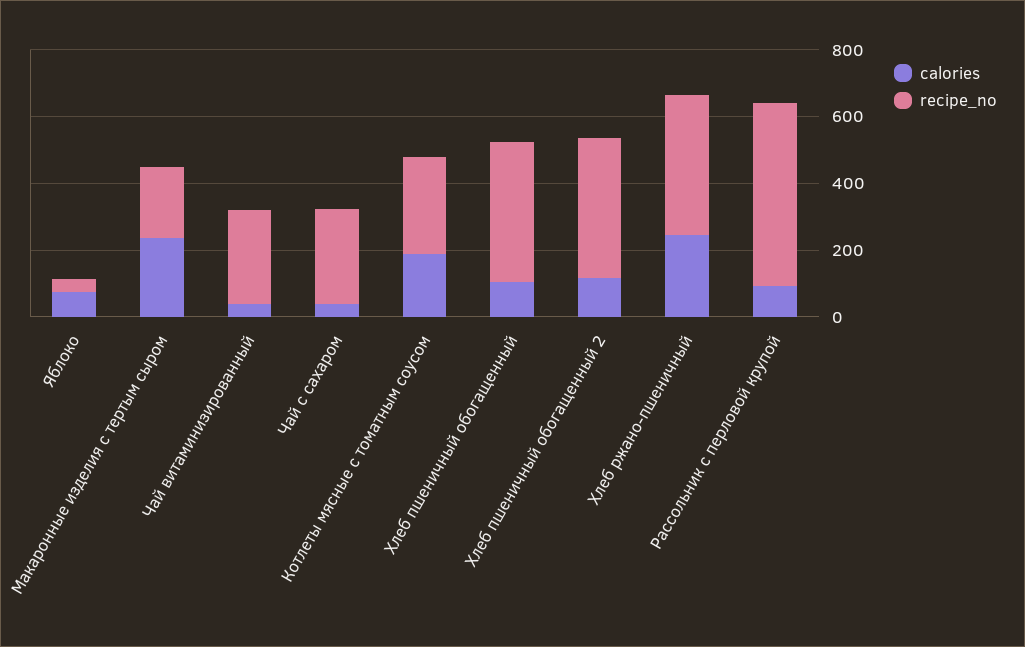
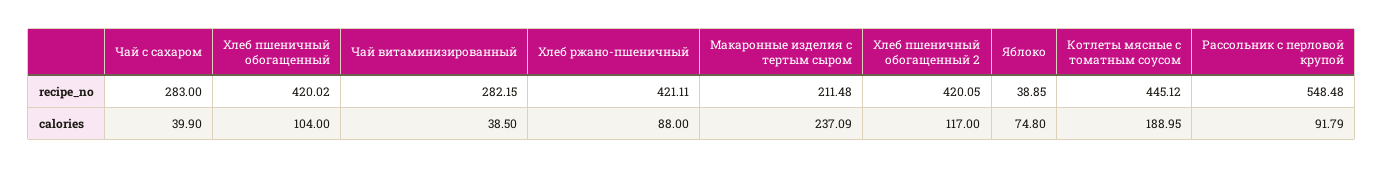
  {
    "calories": {
      "Яблоко": 74.8,
      "Макаронные изделия с тертым сыром": 237.09,
      "Чай витаминизированный": 38.5,
      "Чай с сахаром": 39.9,
      "Котлеты мясные с томатным соусом": 188.95,
      "Хлеб пшеничный обогащенный": 104,
      "Хлеб пшеничный обогащенный 2": 117,
-     "Хлеб ржано-пшеничный": 250,
+     "Хлеб ржано-пшеничный": 88,
      "Рассольник с перловой крупой": 91.79
    },
    "recipe_no": {
      "Яблоко": 38.85,
      "Макаронные изделия с тертым сыром": 211.48,
      "Чай витаминизированный": 282.15,
      "Чай с сахаром": 283,
-     "Котлеты мясные с томатным соусом": 300,
+     "Котлеты мясные с томатным соусом": 445.12,
      "Хлеб пшеничный обогащенный": 420.02,
      "Хлеб пшеничный обогащенный 2": 420.05,
      "Хлеб ржано-пшеничный": 421.11,
      "Рассольник с перловой крупой": 548.48
    }
  }

